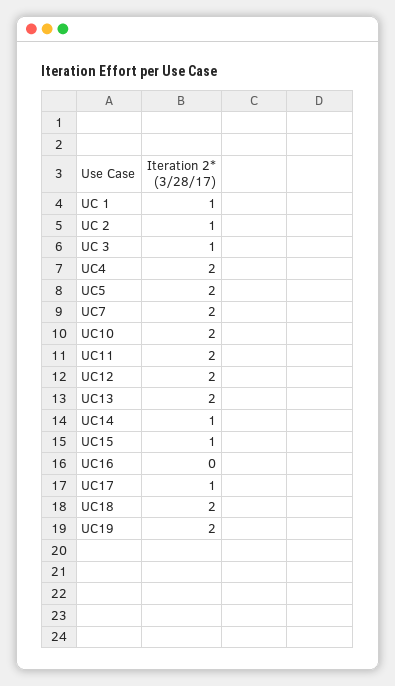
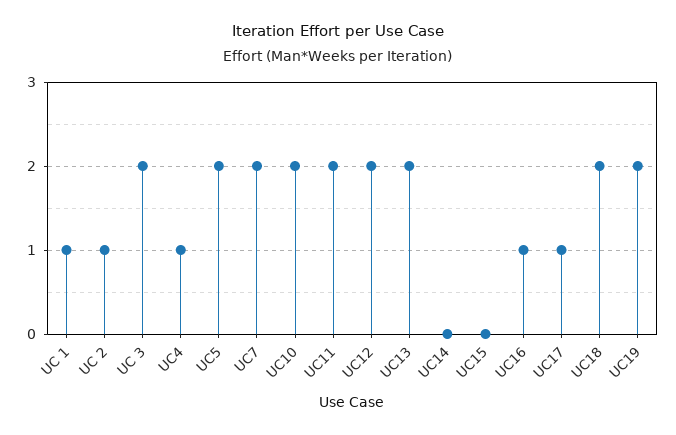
  {
    "UC 1": 1,
    "UC 2": 1,
-   "UC 3": 1,
+   "UC 3": 2,
-   "UC4": 2,
+   "UC4": 1,
    "UC5": 2,
    "UC7": 2,
    "UC10": 2,
    "UC11": 2,
    "UC12": 2,
    "UC13": 2,
-   "UC14": 1,
+   "UC14": 0,
-   "UC15": 1,
+   "UC15": 0,
-   "UC16": 0,
+   "UC16": 1,
    "UC17": 1,
    "UC18": 2,
    "UC19": 2
  }

